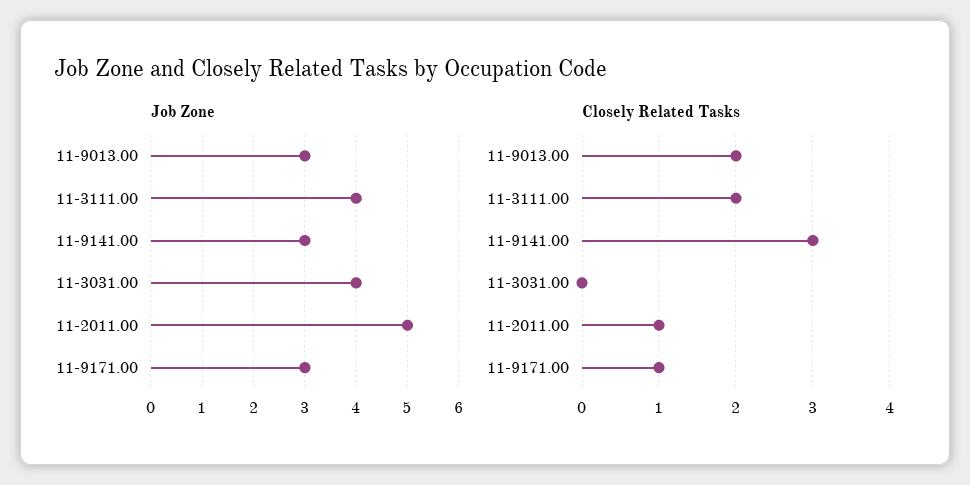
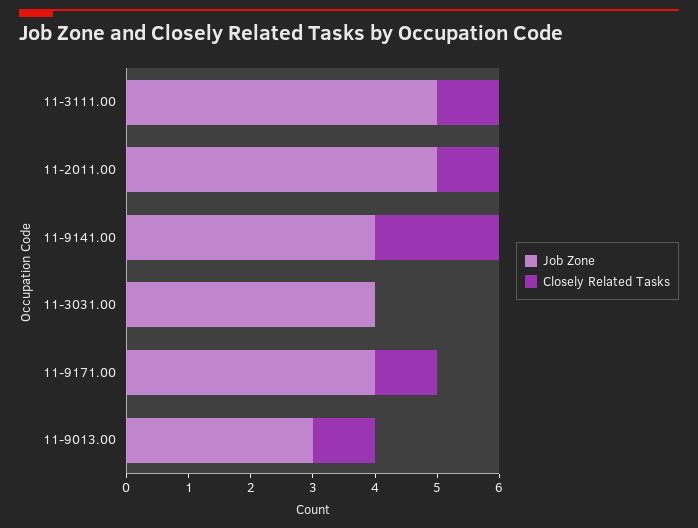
  {
    "Job Zone": {
      "11-9013.00": 3,
-     "11-3111.00": 4,
+     "11-3111.00": 5,
-     "11-9141.00": 3,
+     "11-9141.00": 4,
      "11-3031.00": 4,
      "11-2011.00": 5,
-     "11-9171.00": 3
+     "11-9171.00": 4
    },
    "Closely Related Tasks": {
-     "11-9013.00": 2,
+     "11-9013.00": 1,
-     "11-3111.00": 2,
+     "11-3111.00": 1,
-     "11-9141.00": 3,
+     "11-9141.00": 2,
      "11-3031.00": 0,
      "11-2011.00": 1,
      "11-9171.00": 1
    }
  }

